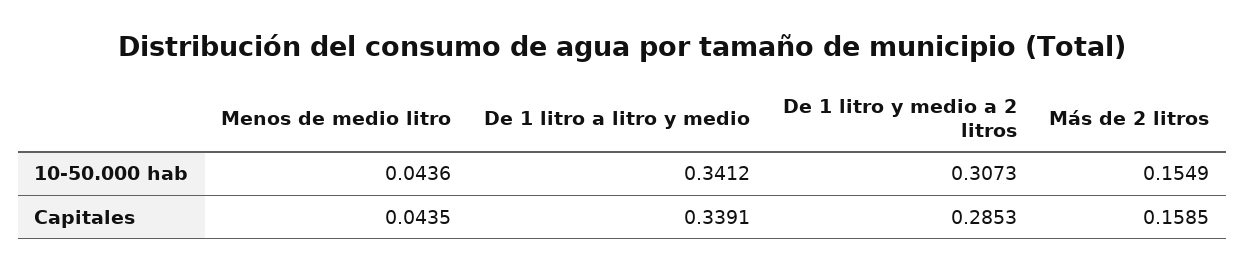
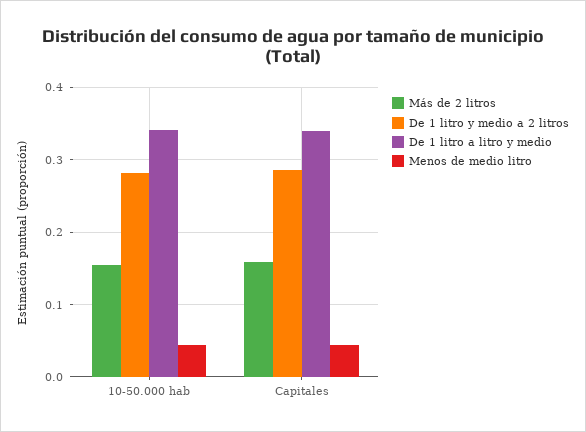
  {
    "Menos de medio litro": {
      "10-50.000 hab": 0.0436,
      "Capitales": 0.0435
    },
    "De 1 litro a litro y medio": {
      "10-50.000 hab": 0.3412,
      "Capitales": 0.3391
    },
    "De 1 litro y medio a 2 litros": {
-     "10-50.000 hab": 0.3073,
+     "10-50.000 hab": 0.28,
      "Capitales": 0.2853
    },
    "Más de 2 litros": {
      "10-50.000 hab": 0.1549,
      "Capitales": 0.1585
    }
  }

